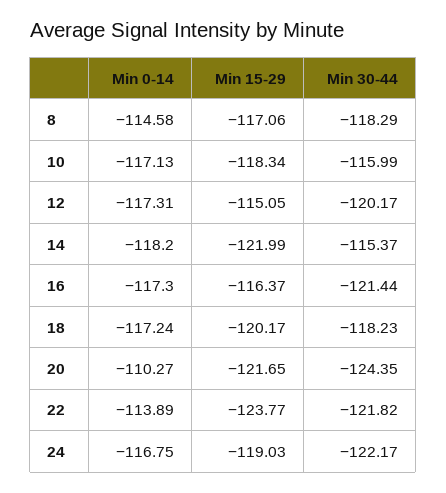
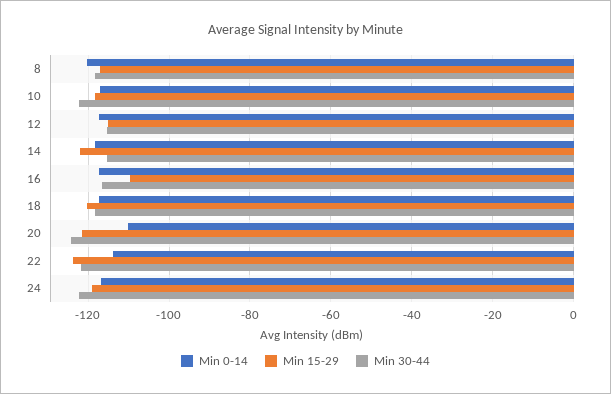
  {
    "Min 0-14": {
-     "8": -114.58,
+     "8": -120,
      "10": -117.13,
      "12": -117.31,
      "14": -118.2,
      "16": -117.3,
      "18": -117.24,
      "20": -110.27,
      "22": -113.89,
      "24": -116.75
    },
    "Min 15-29": {
      "8": -117.06,
      "10": -118.34,
      "12": -115.05,
      "14": -121.99,
-     "16": -116.37,
+     "16": -110,
      "18": -120.17,
      "20": -121.65,
      "22": -123.77,
      "24": -119.03
    },
    "Min 30-44": {
      "8": -118.29,
-     "10": -115.99,
+     "10": -122,
-     "12": -120.17,
+     "12": -116,
      "14": -115.37,
-     "16": -121.44,
+     "16": -116,
      "18": -118.23,
      "20": -124.35,
      "22": -121.82,
      "24": -122.17
    }
  }

